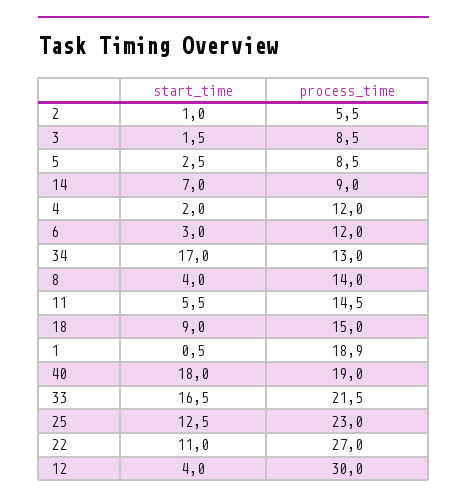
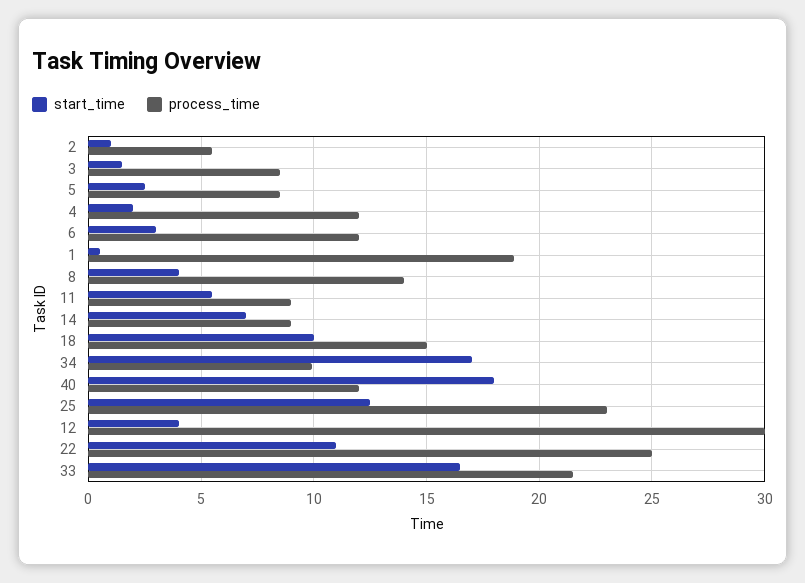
  {
    "start_time": {
      "2": 1,
      "3": 1.5,
      "5": 2.5,
      "14": 7,
      "4": 2,
      "6": 3,
      "34": 17,
      "8": 4,
      "11": 5.5,
-     "18": 9,
+     "18": 10,
      "1": 0.5,
      "40": 18,
      "33": 16.5,
      "25": 12.5,
      "22": 11,
      "12": 4
    },
    "process_time": {
      "2": 5.5,
      "3": 8.5,
      "5": 8.5,
      "14": 9,
      "4": 12,
      "6": 12,
-     "34": 13,
+     "34": 10,
      "8": 14,
-     "11": 14.5,
+     "11": 9,
      "18": 15,
      "1": 18.9,
-     "40": 19,
+     "40": 12,
      "33": 21.5,
      "25": 23,
-     "22": 27,
+     "22": 25,
      "12": 30
    }
  }

